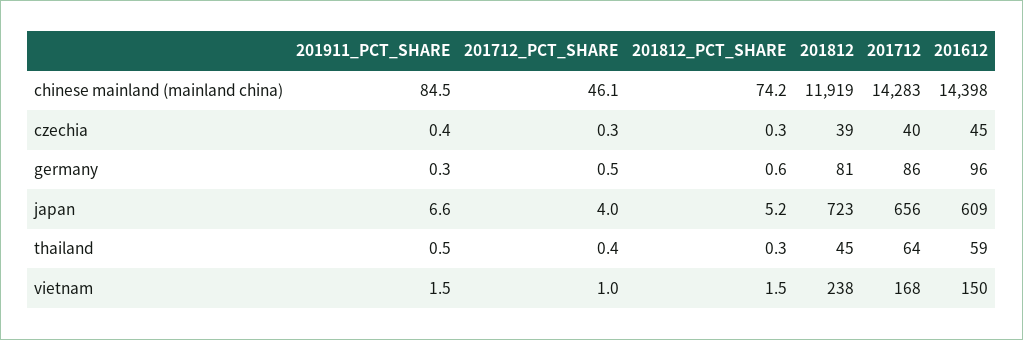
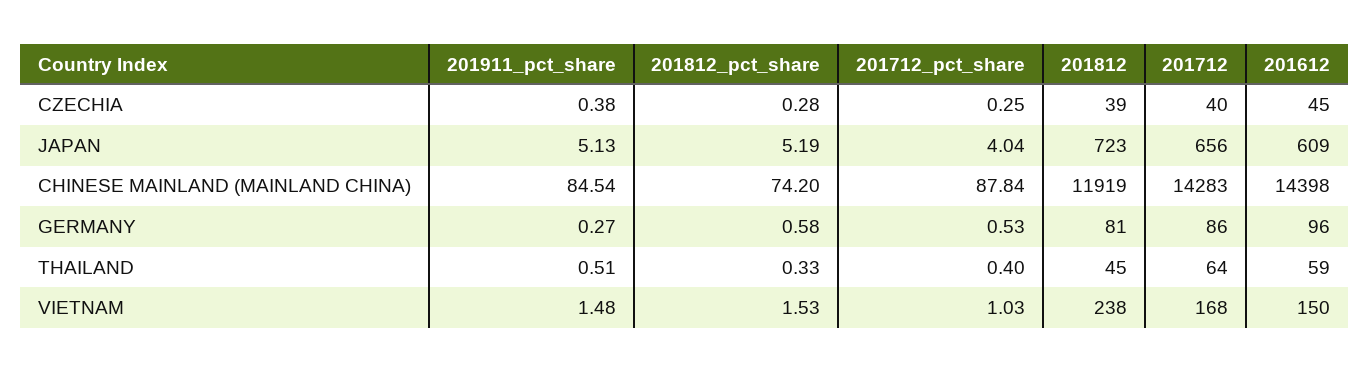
  {
    "201911_PCT_SHARE": {
      "chinese mainland (mainland china)": 84.54,
      "czechia": 0.38,
      "germany": 0.27,
-     "japan": 6.6,
+     "japan": 5.13,
      "thailand": 0.51,
      "vietnam": 1.48
    },
    "201712_PCT_SHARE": {
-     "chinese mainland (mainland china)": 46.1,
+     "chinese mainland (mainland china)": 87.84,
      "czechia": 0.25,
      "germany": 0.53,
      "japan": 4.04,
      "thailand": 0.4,
      "vietnam": 1.03
    },
    "201812_PCT_SHARE": {
      "chinese mainland (mainland china)": 74.2,
      "czechia": 0.28,
      "germany": 0.58,
      "japan": 5.19,
      "thailand": 0.33,
      "vietnam": 1.53
    },
    "201812": {
      "chinese mainland (mainland china)": 11919,
      "czechia": 39,
      "germany": 81,
      "japan": 723,
      "thailand": 45,
      "vietnam": 238
    },
    "201712": {
      "chinese mainland (mainland china)": 14283,
      "czechia": 40,
      "germany": 86,
      "japan": 656,
      "thailand": 64,
      "vietnam": 168
    },
    "201612": {
      "chinese mainland (mainland china)": 14398,
      "czechia": 45,
      "germany": 96,
      "japan": 609,
      "thailand": 59,
      "vietnam": 150
    }
  }

